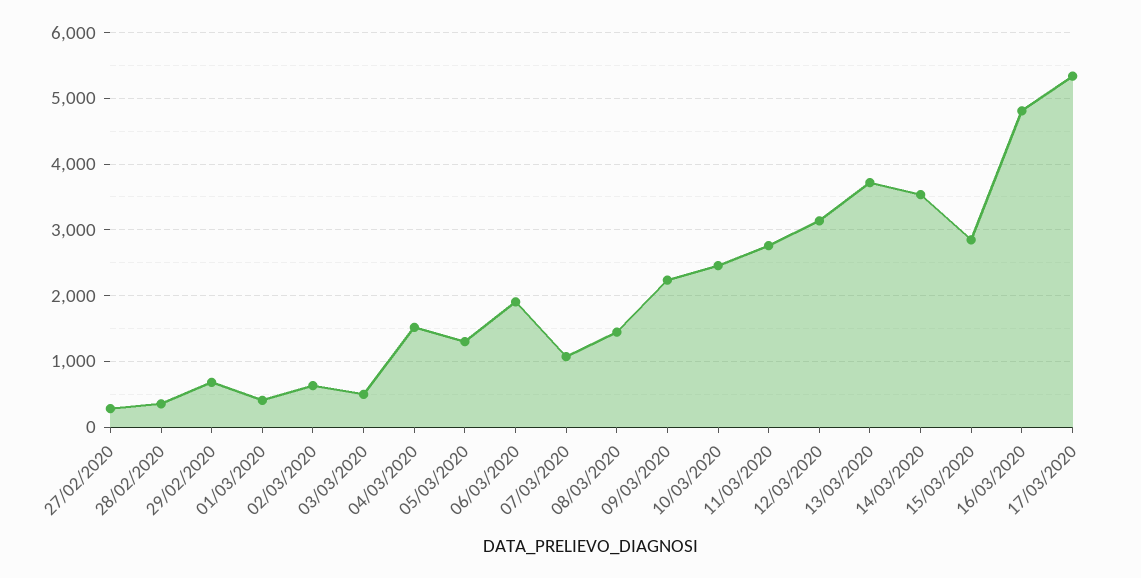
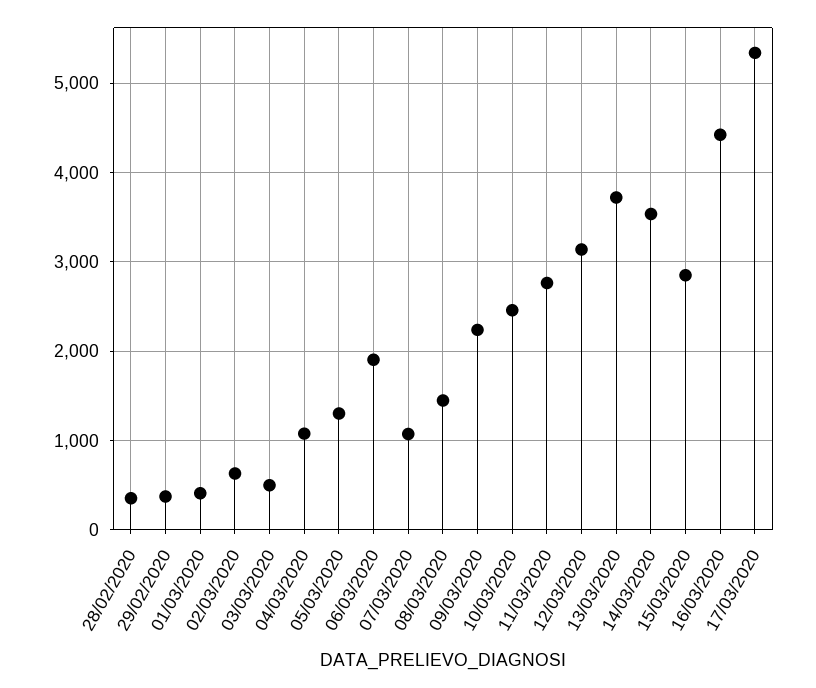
  {
-   "27/02/2020": 300,
    "28/02/2020": 400,
-   "29/02/2020": 700,
+   "29/02/2020": 400,
    "01/03/2020": 400,
    "02/03/2020": 600,
    "03/03/2020": 500,
-   "04/03/2020": 1500,
+   "04/03/2020": 1100,
    "05/03/2020": 1300,
    "06/03/2020": 1900,
    "07/03/2020": 1100,
    "08/03/2020": 1400,
    "09/03/2020": 2200,
    "10/03/2020": 2500,
    "11/03/2020": 2800,
    "12/03/2020": 3100,
    "13/03/2020": 3700,
    "14/03/2020": 3500,
    "15/03/2020": 2800,
-   "16/03/2020": 4800,
+   "16/03/2020": 4400,
    "17/03/2020": 5300
  }

